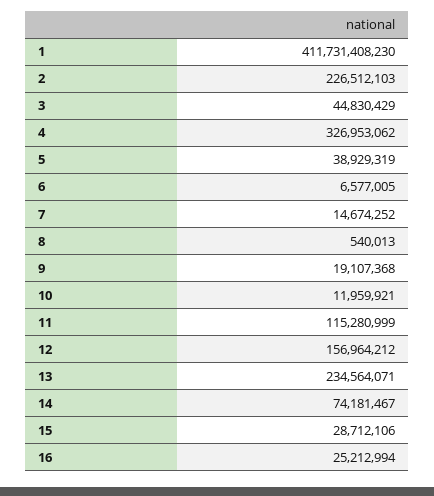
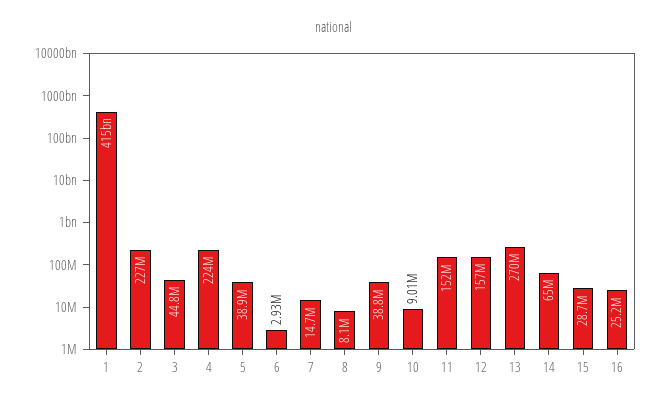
  {
-   "1": 411731408230,
+   "1": 415000000000,
    "2": 226512103,
    "3": 44830429,
-   "4": 326953062,
+   "4": 224000000,
    "5": 38929319,
-   "6": 6577005,
+   "6": 2930000,
    "7": 14674252,
-   "8": 540013,
+   "8": 8100000,
-   "9": 19107368,
+   "9": 38800000,
-   "10": 11959921,
+   "10": 9010000,
-   "11": 115280999,
+   "11": 152000000,
    "12": 156964212,
-   "13": 234564071,
+   "13": 270000000,
-   "14": 74181467,
+   "14": 65000000,
    "15": 28712106,
    "16": 25212994
  }

